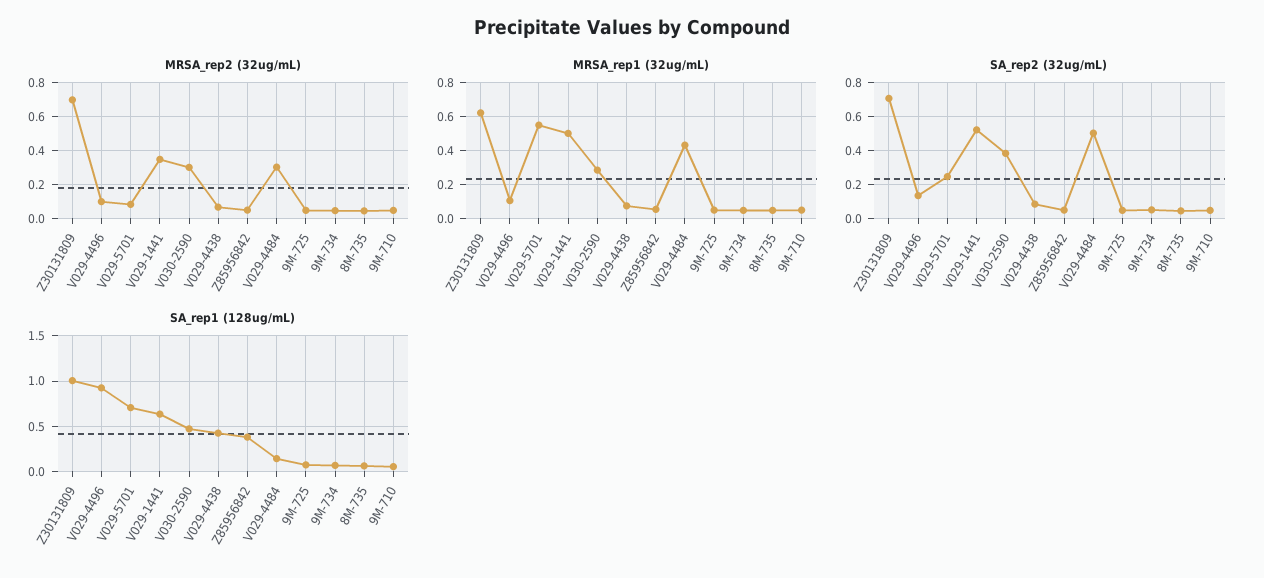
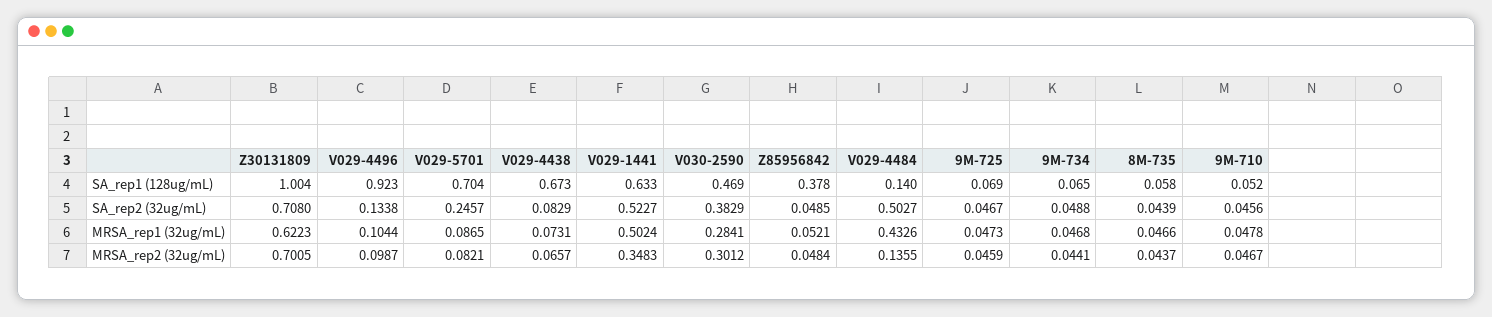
  {
    "MRSA_rep2 (32ug/mL)": {
      "Z30131809": 0.7005,
      "V029-4496": 0.0987,
      "V029-5701": 0.0821,
      "V029-1441": 0.3483,
      "V030-2590": 0.3012,
      "V029-4438": 0.0657,
      "Z85956842": 0.0484,
-     "V029-4484": 0.3,
+     "V029-4484": 0.1355,
      "9M-725": 0.0459,
      "9M-734": 0.0441,
      "8M-735": 0.0437,
      "9M-710": 0.0467
    },
    "MRSA_rep1 (32ug/mL)": {
      "Z30131809": 0.6223,
      "V029-4496": 0.1044,
-     "V029-5701": 0.55,
+     "V029-5701": 0.0865,
      "V029-1441": 0.5024,
      "V030-2590": 0.2841,
      "V029-4438": 0.0731,
      "Z85956842": 0.0521,
      "V029-4484": 0.4326,
      "9M-725": 0.0473,
      "9M-734": 0.0468,
      "8M-735": 0.0466,
      "9M-710": 0.0478
    },
    "SA_rep2 (32ug/mL)": {
      "Z30131809": 0.708,
      "V029-4496": 0.1338,
      "V029-5701": 0.2457,
      "V029-1441": 0.5227,
      "V030-2590": 0.3829,
      "V029-4438": 0.0829,
      "Z85956842": 0.0485,
      "V029-4484": 0.5027,
      "9M-725": 0.0467,
      "9M-734": 0.0488,
      "8M-735": 0.0439,
      "9M-710": 0.0456
    },
    "SA_rep1 (128ug/mL)": {
      "Z30131809": 1.004,
      "V029-4496": 0.923,
      "V029-5701": 0.704,
      "V029-1441": 0.633,
      "V030-2590": 0.469,
-     "V029-4438": 0.4,
+     "V029-4438": 0.673,
      "Z85956842": 0.378,
      "V029-4484": 0.14,
      "9M-725": 0.069,
      "9M-734": 0.065,
      "8M-735": 0.058,
      "9M-710": 0.052
    }
  }

